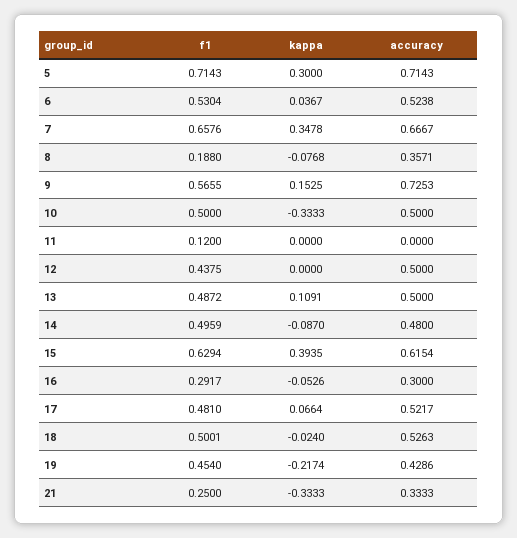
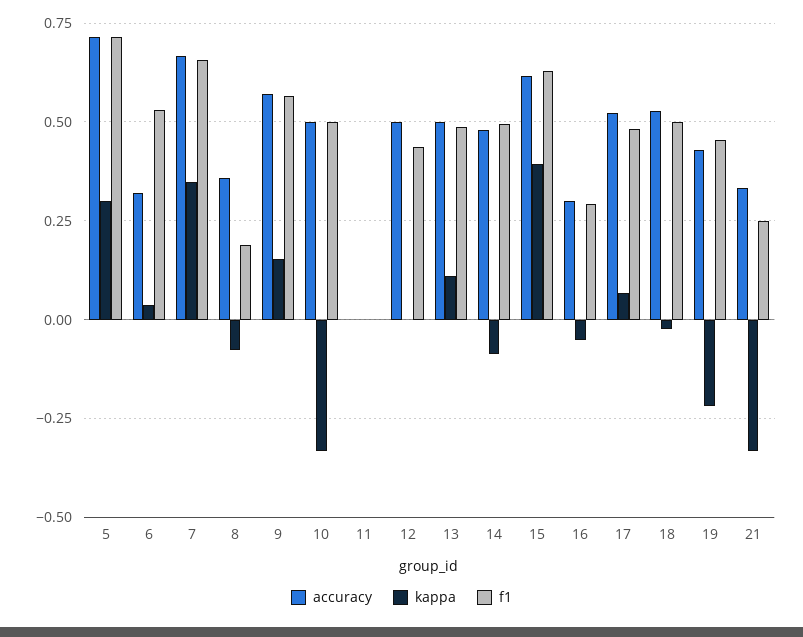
  {
    "f1": {
      "5": 0.7143,
      "6": 0.5304,
      "7": 0.6576,
      "8": 0.188,
      "9": 0.5655,
      "10": 0.5,
-     "11": 0.12,
+     "11": 0,
      "12": 0.4375,
      "13": 0.4872,
      "14": 0.4959,
      "15": 0.6294,
      "16": 0.2917,
      "17": 0.481,
      "18": 0.5001,
      "19": 0.454,
      "21": 0.25
    },
    "kappa": {
      "5": 0.3,
      "6": 0.0367,
      "7": 0.3478,
      "8": -0.0768,
      "9": 0.1525,
      "10": -0.3333,
      "11": 0,
      "12": 0,
      "13": 0.1091,
      "14": -0.087,
      "15": 0.3935,
      "16": -0.0526,
      "17": 0.0664,
      "18": -0.024,
      "19": -0.2174,
      "21": -0.3333
    },
    "accuracy": {
      "5": 0.7143,
-     "6": 0.5238,
+     "6": 0.325,
      "7": 0.6667,
      "8": 0.3571,
-     "9": 0.7253,
+     "9": 0.575,
      "10": 0.5,
      "11": 0,
      "12": 0.5,
      "13": 0.5,
      "14": 0.48,
      "15": 0.6154,
      "16": 0.3,
      "17": 0.5217,
      "18": 0.5263,
      "19": 0.4286,
      "21": 0.3333
    }
  }

